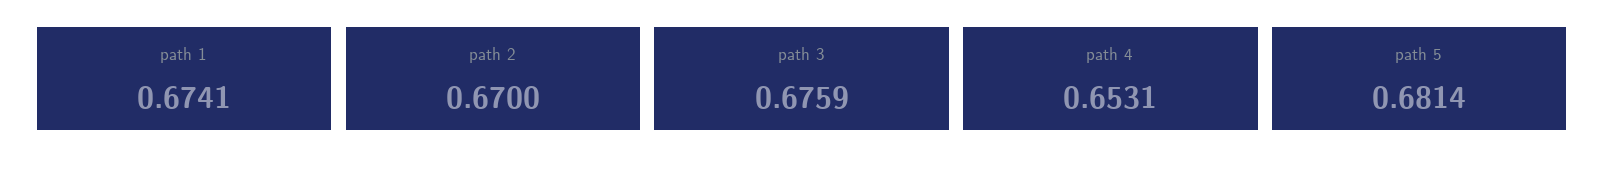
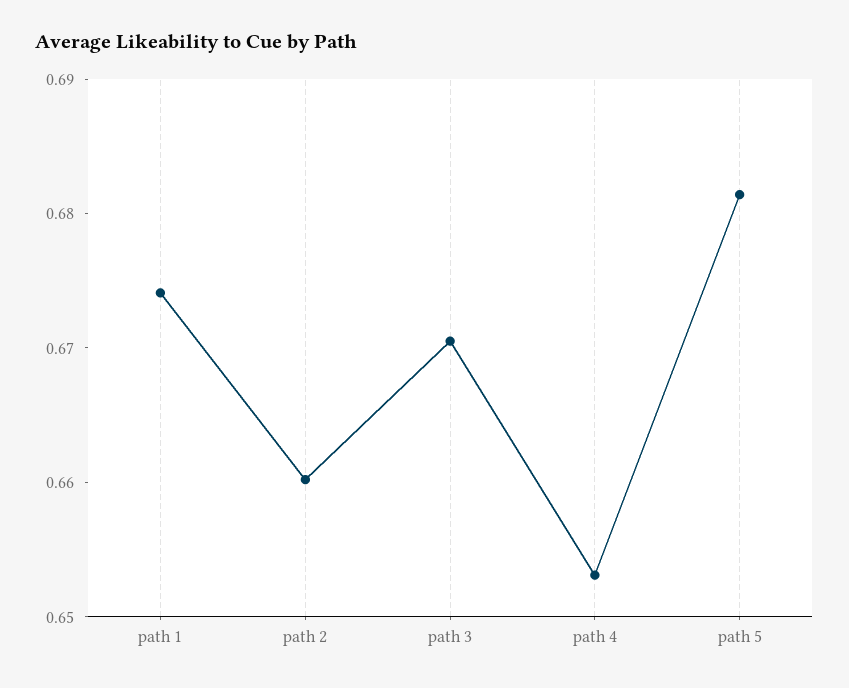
  {
    "path 1": 0.6741,
-   "path 2": 0.67,
+   "path 2": 0.66,
-   "path 3": 0.6759,
+   "path 3": 0.67,
    "path 4": 0.6531,
    "path 5": 0.6814
  }

